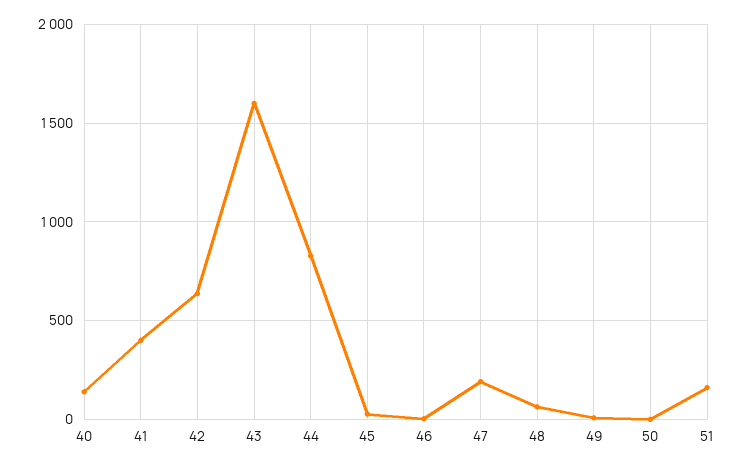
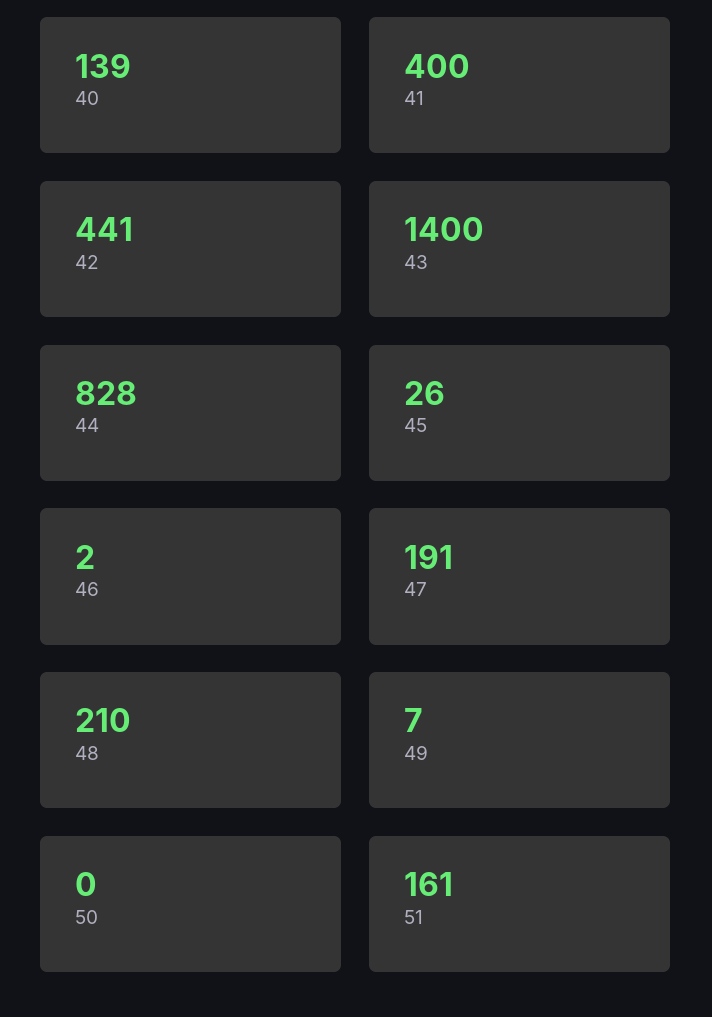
  {
    "40": 139,
    "41": 400,
-   "42": 650,
+   "42": 441,
-   "43": 1600,
+   "43": 1400,
    "44": 828,
    "45": 26,
    "46": 2,
    "47": 191,
-   "48": 50,
+   "48": 210,
    "49": 7,
    "50": 0,
    "51": 161
  }

